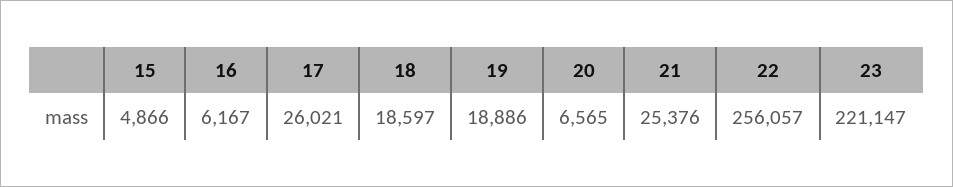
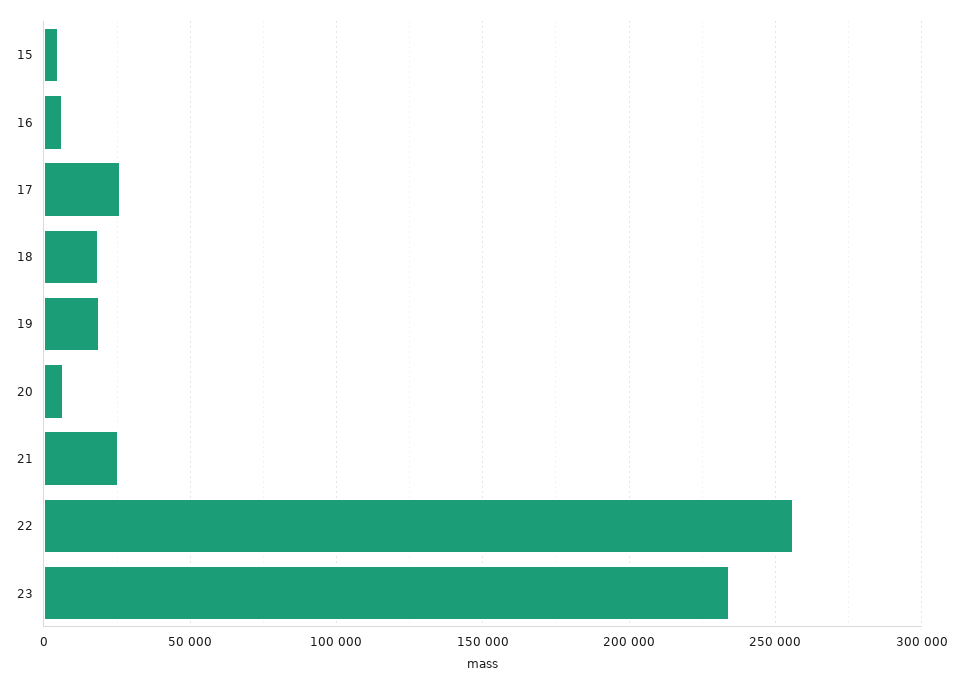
  {
    "15": 4866,
    "16": 6167,
    "17": 26021,
    "18": 18597,
    "19": 18886,
    "20": 6565,
    "21": 25376,
    "22": 256057,
-   "23": 221147
+   "23": 235000
  }

